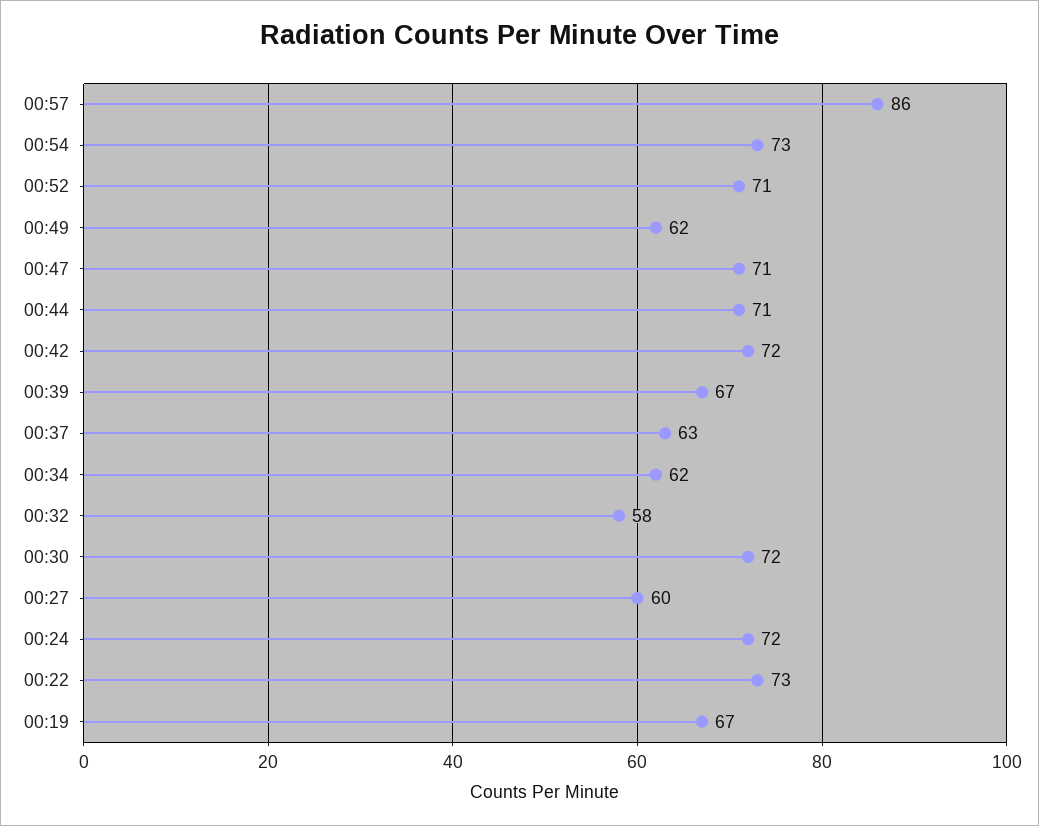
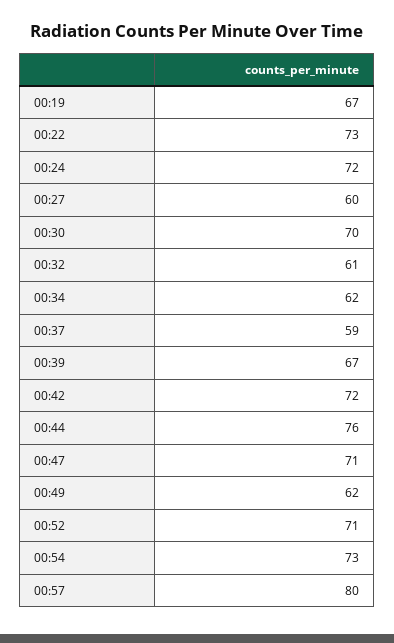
  {
-   "00:57": 86,
+   "00:57": 80,
    "00:54": 73,
    "00:52": 71,
    "00:49": 62,
    "00:47": 71,
-   "00:44": 71,
+   "00:44": 76,
    "00:42": 72,
    "00:39": 67,
-   "00:37": 63,
+   "00:37": 59,
    "00:34": 62,
-   "00:32": 58,
+   "00:32": 61,
-   "00:30": 72,
+   "00:30": 70,
    "00:27": 60,
    "00:24": 72,
    "00:22": 73,
    "00:19": 67
  }

